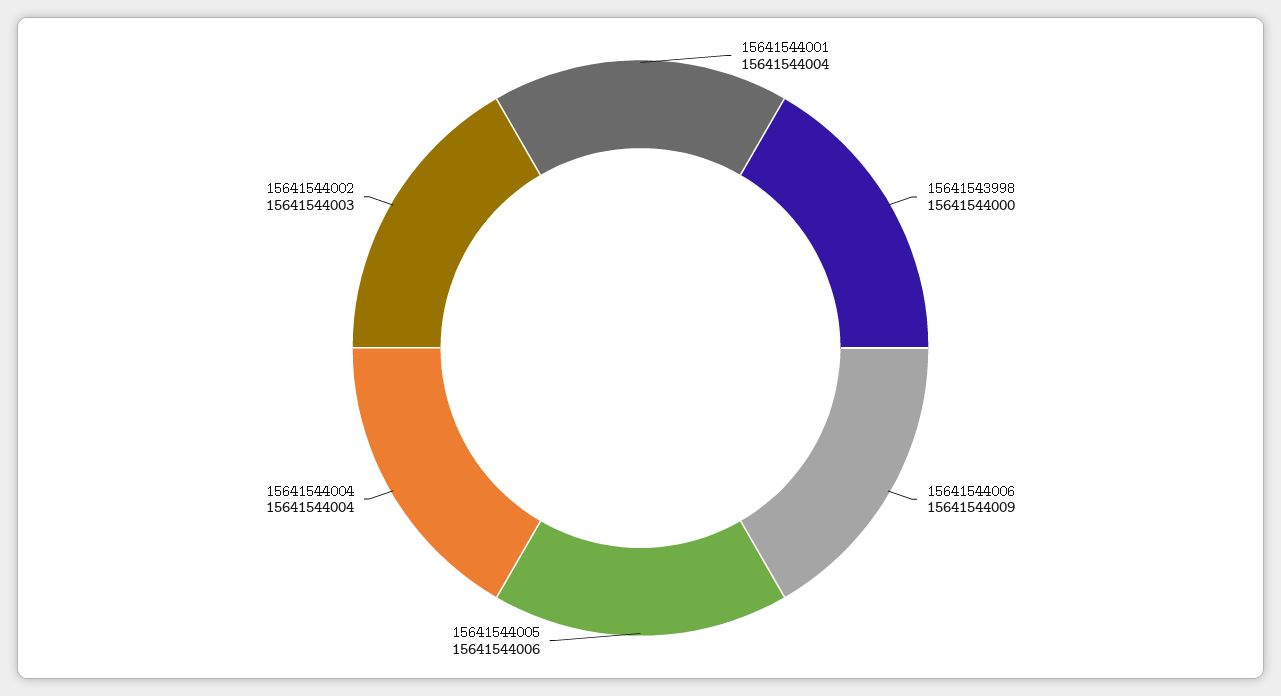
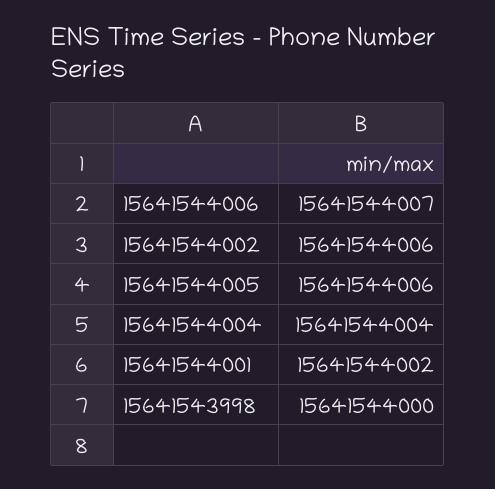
  {
-   "15641544001": 15641544004,
+   "15641544001": 15641544002,
    "15641543998": 15641544000,
-   "15641544006": 15641544009,
+   "15641544006": 15641544007,
    "15641544005": 15641544006,
    "15641544004": 15641544004,
-   "15641544002": 15641544003
+   "15641544002": 15641544006
  }

